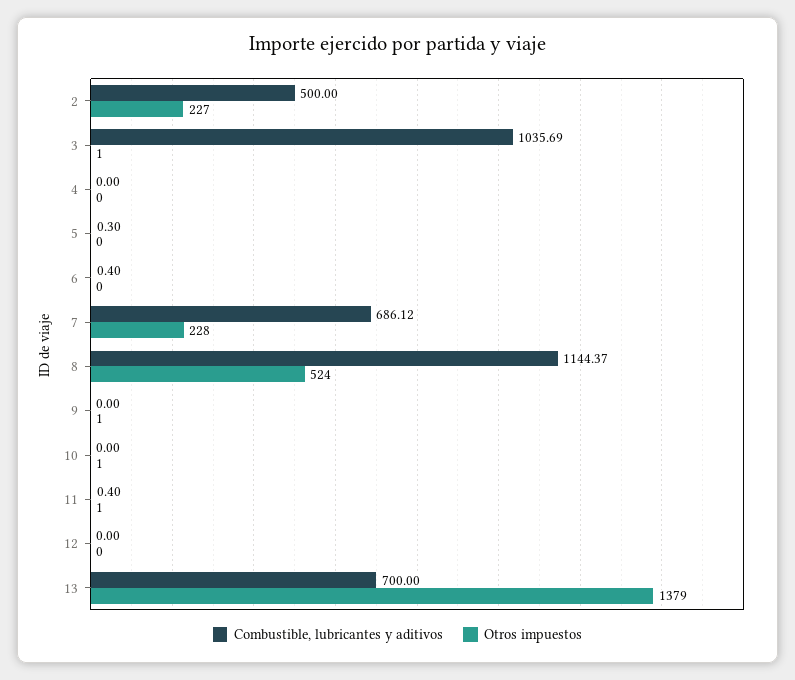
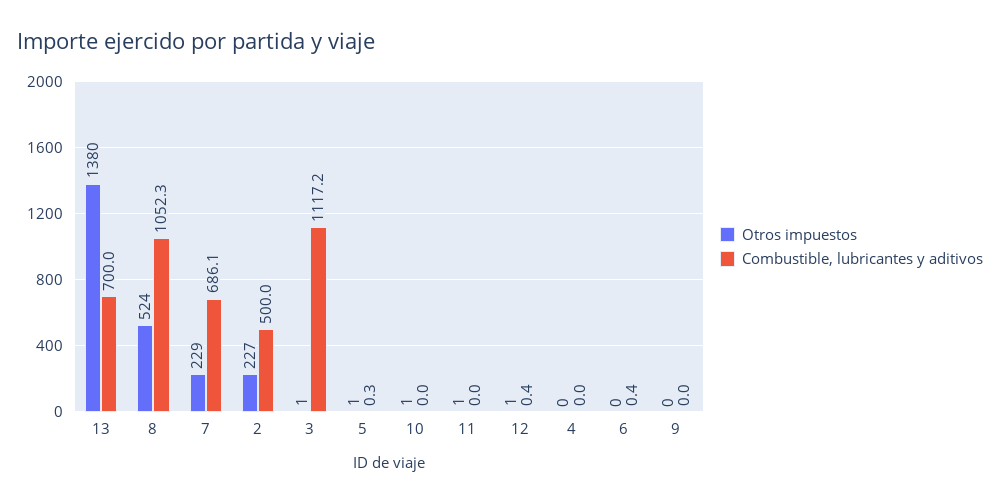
  {
    "Combustible, lubricantes y aditivos": {
      "2": 500,
-     "3": 1035.69,
+     "3": 1117.2,
      "4": 0,
      "5": 0.3,
      "6": 0.4,
      "7": 686.12,
-     "8": 1144.37,
+     "8": 1052.3,
      "9": 0,
      "10": 0,
-     "11": 0.4,
+     "11": 0,
-     "12": 0,
+     "12": 0.4,
      "13": 700
    },
    "Otros impuestos": {
      "2": 227,
      "3": 1,
      "4": 0,
-     "5": 0,
+     "5": 1,
      "6": 0,
-     "7": 228,
+     "7": 229,
      "8": 524,
-     "9": 1,
+     "9": 0,
      "10": 1,
      "11": 1,
-     "12": 0,
+     "12": 1,
-     "13": 1379
+     "13": 1380
    }
  }

